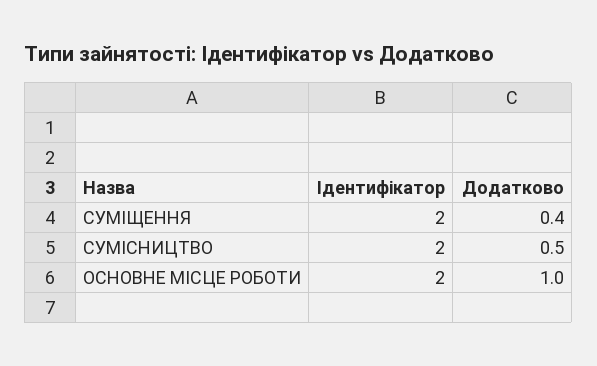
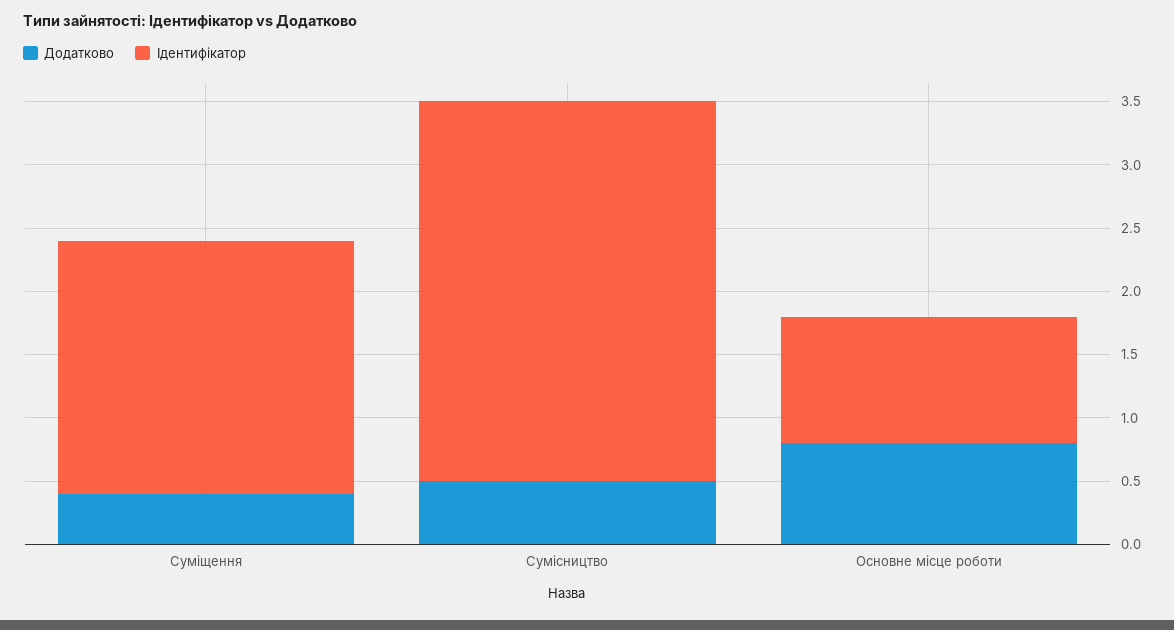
  {
    "Ідентифікатор": {
      "СУМІЩЕННЯ": 2,
-     "СУМІСНИЦТВО": 2,
+     "СУМІСНИЦТВО": 3,
-     "ОСНОВНЕ МІСЦЕ РОБОТИ": 2
+     "ОСНОВНЕ МІСЦЕ РОБОТИ": 1
    },
    "Додатково": {
      "СУМІЩЕННЯ": 0.4,
      "СУМІСНИЦТВО": 0.5,
-     "ОСНОВНЕ МІСЦЕ РОБОТИ": 1
+     "ОСНОВНЕ МІСЦЕ РОБОТИ": 0.8
    }
  }

